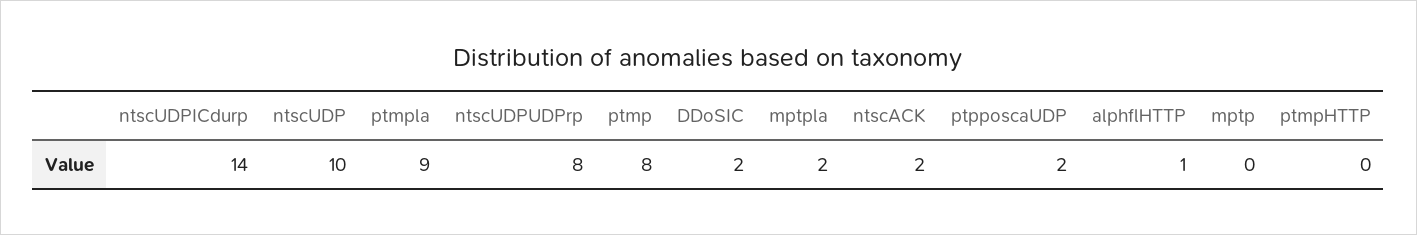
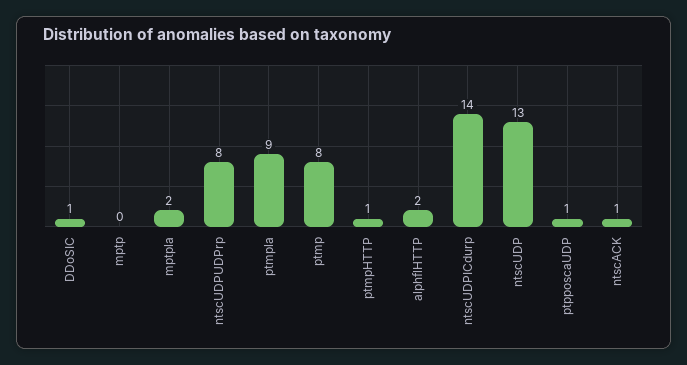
  {
    "ntscUDPICdurp": 14,
-   "ntscUDP": 10,
+   "ntscUDP": 13,
    "ptmpla": 9,
    "ntscUDPUDPrp": 8,
    "ptmp": 8,
-   "DDoSIC": 2,
+   "DDoSIC": 1,
    "mptpla": 2,
-   "ntscACK": 2,
+   "ntscACK": 1,
-   "ptpposcaUDP": 2,
+   "ptpposcaUDP": 1,
-   "alphflHTTP": 1,
+   "alphflHTTP": 2,
    "mptp": 0,
-   "ptmpHTTP": 0
+   "ptmpHTTP": 1
  }

